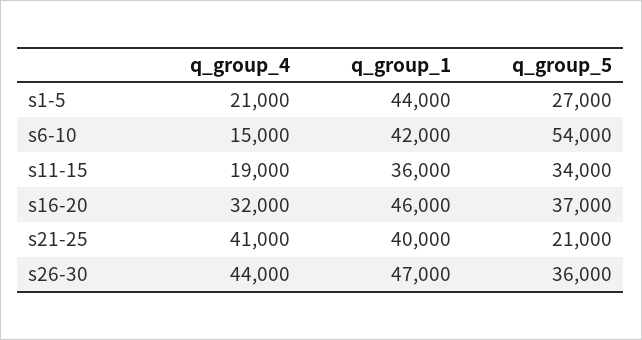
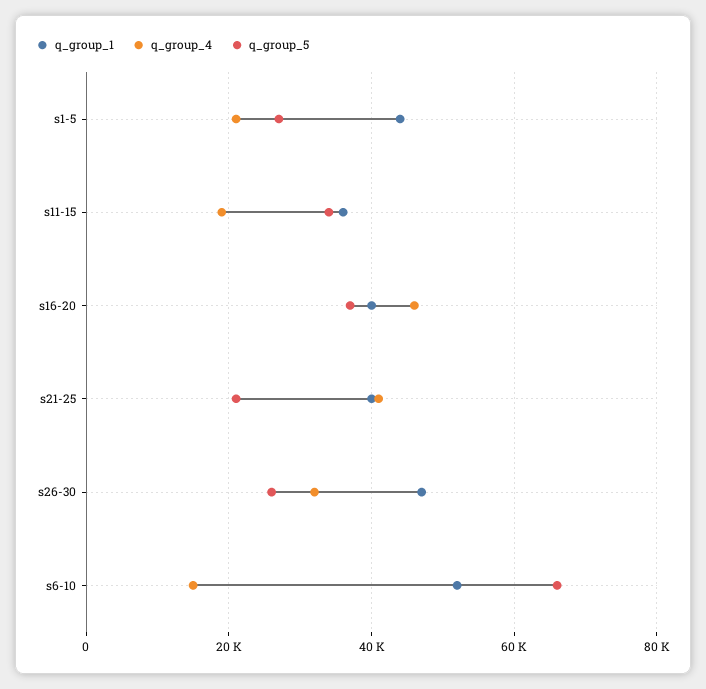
  {
    "q_group_4": {
      "s1-5": 21000,
      "s6-10": 15000,
      "s11-15": 19000,
-     "s16-20": 32000,
+     "s16-20": 46000,
      "s21-25": 41000,
-     "s26-30": 44000
+     "s26-30": 32000
    },
    "q_group_1": {
      "s1-5": 44000,
-     "s6-10": 42000,
+     "s6-10": 52000,
      "s11-15": 36000,
-     "s16-20": 46000,
+     "s16-20": 40000,
      "s21-25": 40000,
      "s26-30": 47000
    },
    "q_group_5": {
      "s1-5": 27000,
-     "s6-10": 54000,
+     "s6-10": 66000,
      "s11-15": 34000,
      "s16-20": 37000,
      "s21-25": 21000,
-     "s26-30": 36000
+     "s26-30": 26000
    }
  }

